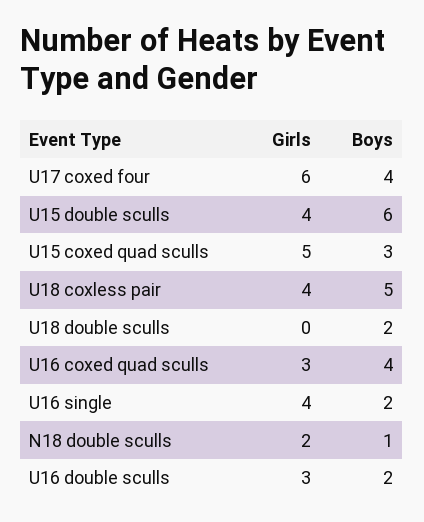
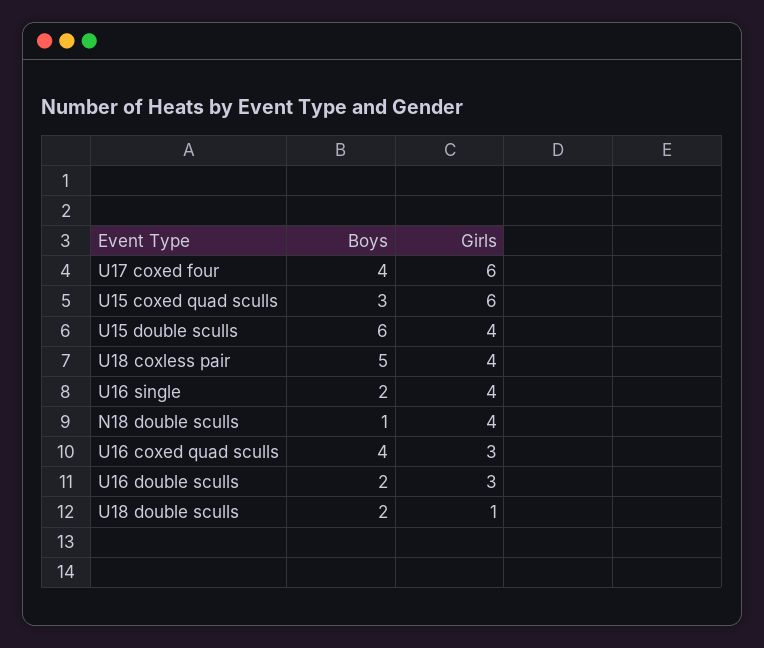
  {
    "Girls": {
      "U17 coxed four": 6,
      "U15 double sculls": 4,
-     "U15 coxed quad sculls": 5,
+     "U15 coxed quad sculls": 6,
      "U18 coxless pair": 4,
-     "U18 double sculls": 0,
+     "U18 double sculls": 1,
      "U16 coxed quad sculls": 3,
      "U16 single": 4,
-     "N18 double sculls": 2,
+     "N18 double sculls": 4,
      "U16 double sculls": 3
    },
    "Boys": {
      "U17 coxed four": 4,
      "U15 double sculls": 6,
      "U15 coxed quad sculls": 3,
      "U18 coxless pair": 5,
      "U18 double sculls": 2,
      "U16 coxed quad sculls": 4,
      "U16 single": 2,
      "N18 double sculls": 1,
      "U16 double sculls": 2
    }
  }

